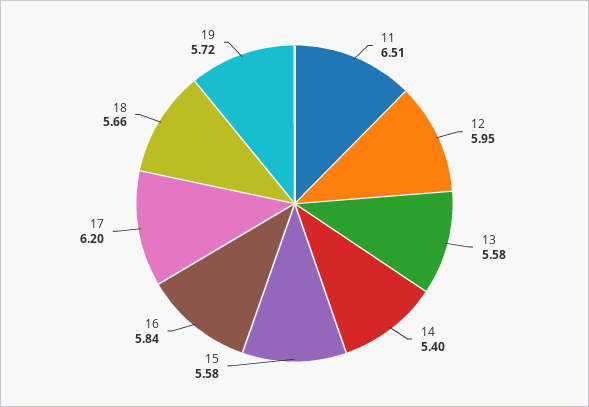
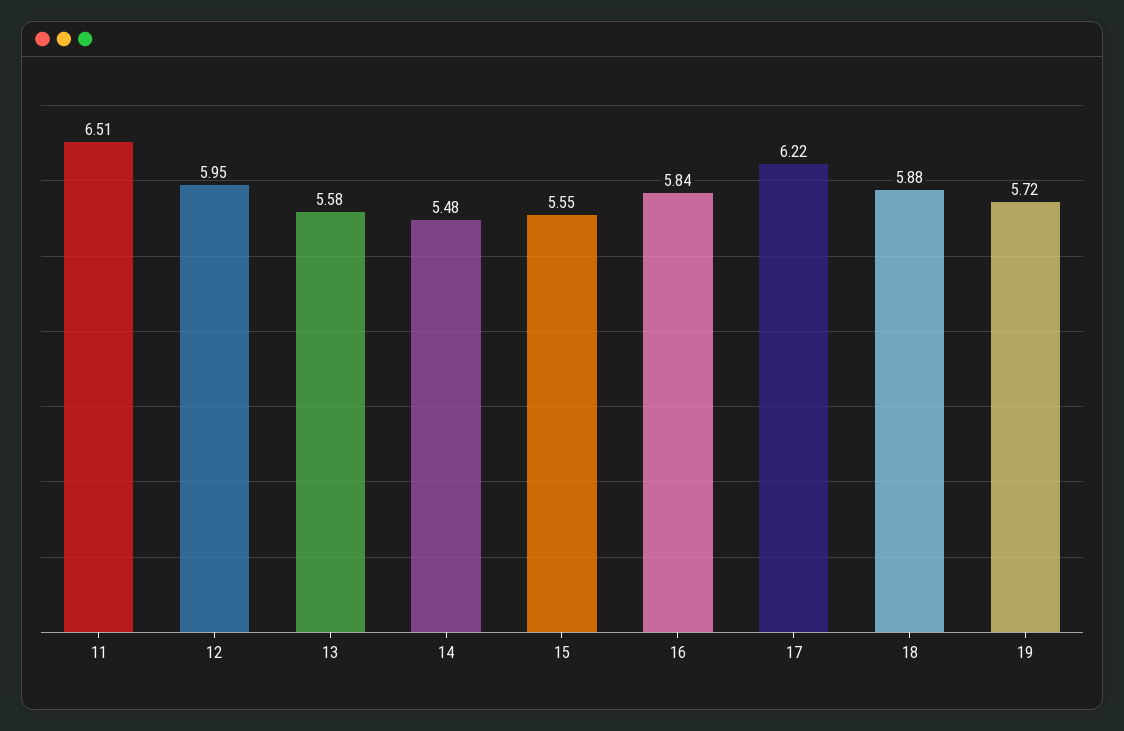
  {
    "11": 6.51,
    "12": 5.95,
    "13": 5.58,
-   "14": 5.4,
+   "14": 5.48,
-   "15": 5.58,
+   "15": 5.55,
    "16": 5.84,
-   "17": 6.2,
+   "17": 6.22,
-   "18": 5.66,
+   "18": 5.88,
    "19": 5.72
  }

